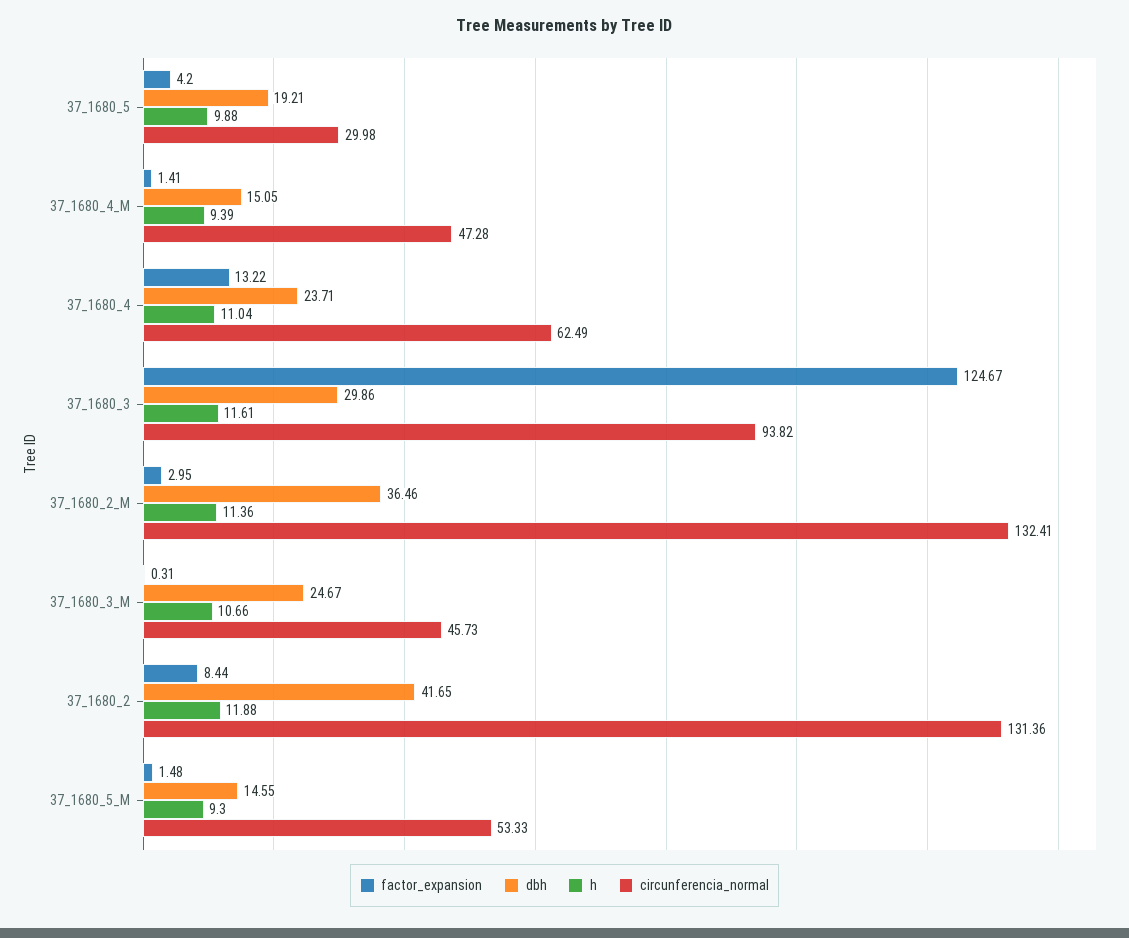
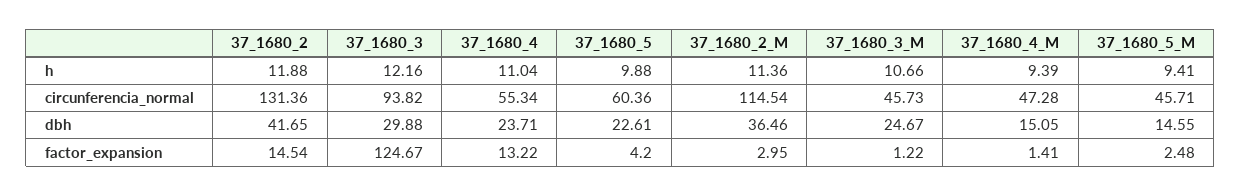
  {
    "factor_expansion": {
      "37_1680_5": 4.2,
      "37_1680_4_M": 1.41,
      "37_1680_4": 13.22,
      "37_1680_3": 124.67,
      "37_1680_2_M": 2.95,
-     "37_1680_3_M": 0.31,
+     "37_1680_3_M": 1.22,
-     "37_1680_2": 8.44,
+     "37_1680_2": 14.54,
-     "37_1680_5_M": 1.48
+     "37_1680_5_M": 2.48
    },
    "dbh": {
-     "37_1680_5": 19.21,
+     "37_1680_5": 22.61,
      "37_1680_4_M": 15.05,
      "37_1680_4": 23.71,
-     "37_1680_3": 29.86,
+     "37_1680_3": 29.88,
      "37_1680_2_M": 36.46,
      "37_1680_3_M": 24.67,
      "37_1680_2": 41.65,
      "37_1680_5_M": 14.55
    },
    "h": {
      "37_1680_5": 9.88,
      "37_1680_4_M": 9.39,
      "37_1680_4": 11.04,
-     "37_1680_3": 11.61,
+     "37_1680_3": 12.16,
      "37_1680_2_M": 11.36,
      "37_1680_3_M": 10.66,
      "37_1680_2": 11.88,
-     "37_1680_5_M": 9.3
+     "37_1680_5_M": 9.41
    },
    "circunferencia_normal": {
-     "37_1680_5": 29.98,
+     "37_1680_5": 60.36,
      "37_1680_4_M": 47.28,
-     "37_1680_4": 62.49,
+     "37_1680_4": 55.34,
      "37_1680_3": 93.82,
-     "37_1680_2_M": 132.41,
+     "37_1680_2_M": 114.54,
      "37_1680_3_M": 45.73,
      "37_1680_2": 131.36,
-     "37_1680_5_M": 53.33
+     "37_1680_5_M": 45.71
    }
  }

